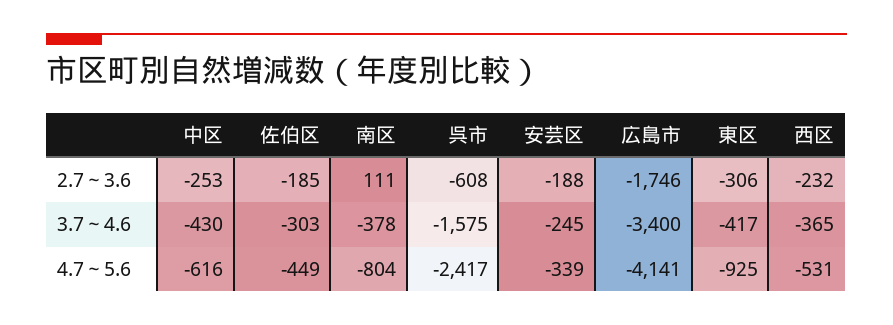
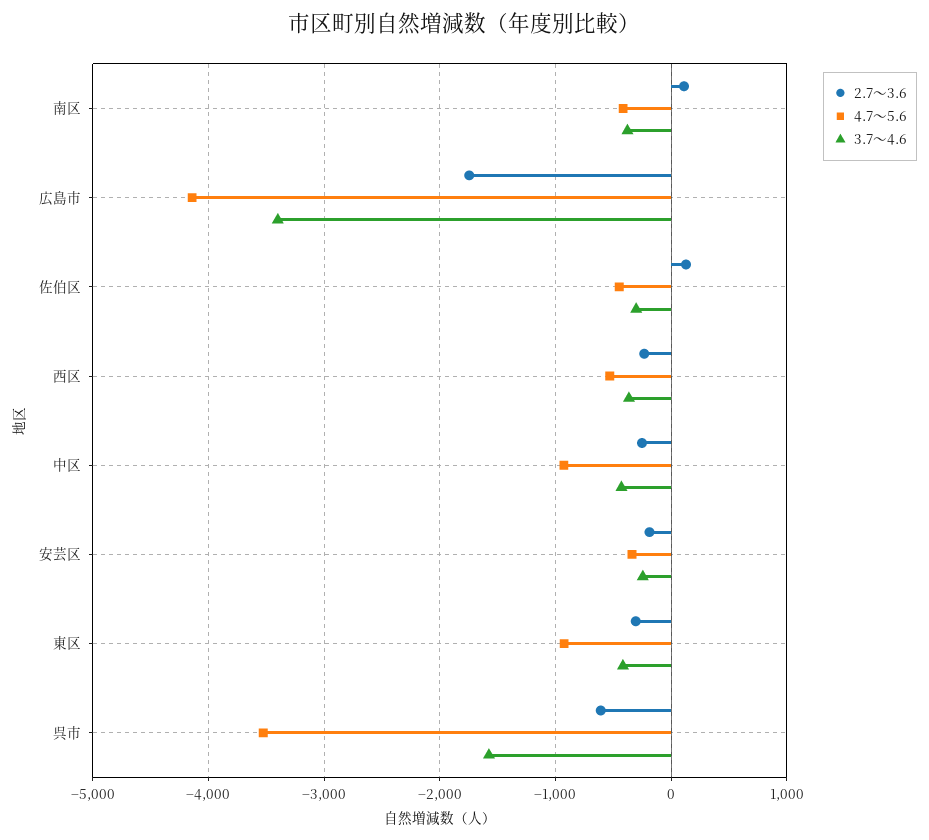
  {
    "2.7～3.6": {
      "中区": -253,
-     "佐伯区": -185,
+     "佐伯区": 100,
      "南区": 111,
      "呉市": -608,
      "安芸区": -188,
      "広島市": -1746,
      "東区": -306,
      "西区": -232
    },
    "3.7～4.6": {
      "中区": -430,
      "佐伯区": -303,
      "南区": -378,
      "呉市": -1575,
      "安芸区": -245,
      "広島市": -3400,
      "東区": -417,
      "西区": -365
    },
    "4.7～5.6": {
-     "中区": -616,
+     "中区": -900,
      "佐伯区": -449,
-     "南区": -804,
+     "南区": -400,
-     "呉市": -2417,
+     "呉市": -3500,
      "安芸区": -339,
      "広島市": -4141,
      "東区": -925,
      "西区": -531
    }
  }

